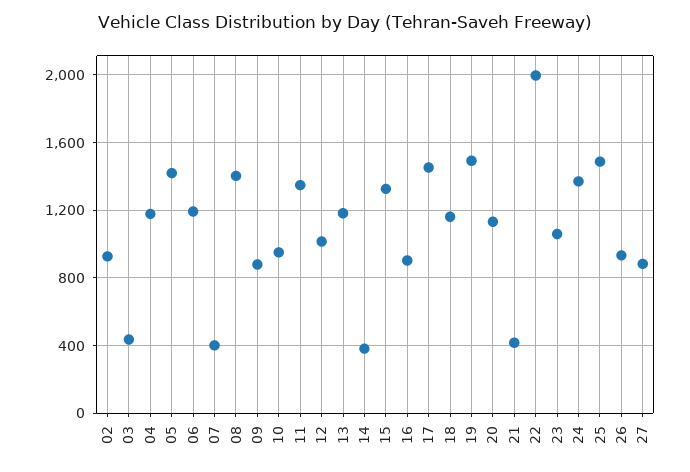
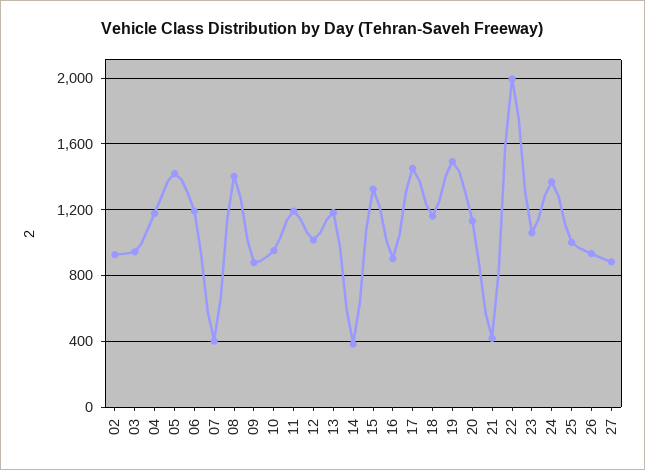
  {
    "02": 950,
-   "03": 450,
+   "03": 950,
    "04": 1200,
    "05": 1400,
    "06": 1200,
    "07": 400,
    "08": 1400,
    "09": 900,
    "10": 950,
-   "11": 1350,
+   "11": 1200,
    "12": 1000,
    "13": 1200,
    "14": 400,
    "15": 1350,
    "16": 900,
    "17": 1450,
    "18": 1150,
    "19": 1500,
    "20": 1150,
    "21": 400,
    "22": 2000,
    "23": 1050,
    "24": 1350,
-   "25": 1500,
+   "25": 1000,
    "26": 950,
    "27": 900
  }

